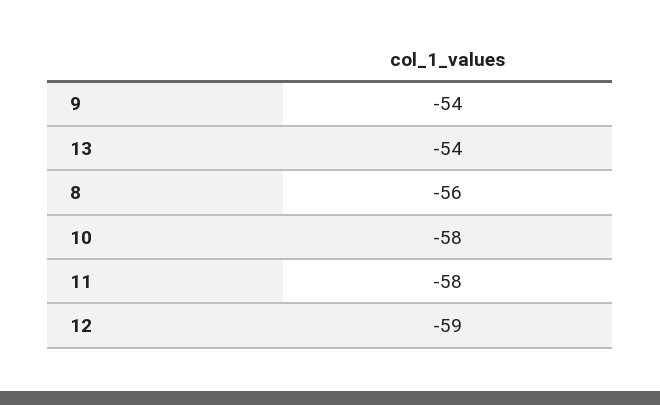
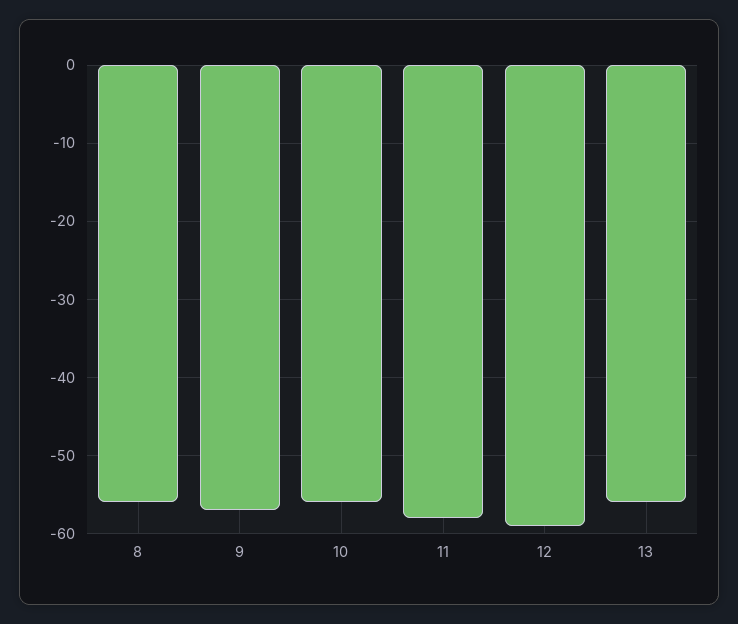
  {
-   "9": -54,
+   "9": -57,
-   "13": -54,
+   "13": -56,
    "8": -56,
-   "10": -58,
+   "10": -56,
    "11": -58,
    "12": -59
  }

